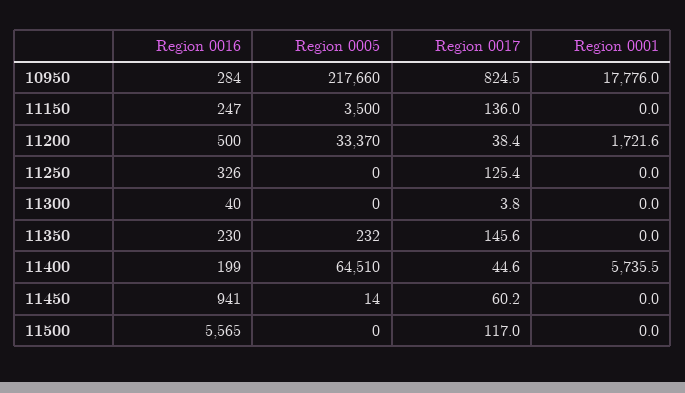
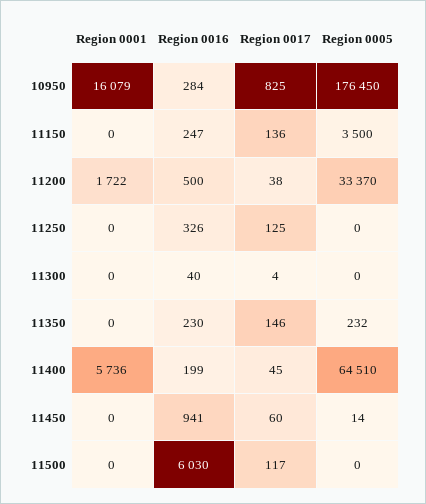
  {
    "Region 0016": {
      "10950": 284,
      "11150": 247,
      "11200": 500,
      "11250": 326,
      "11300": 40,
      "11350": 230,
      "11400": 199,
      "11450": 941,
-     "11500": 5565
+     "11500": 6030
    },
    "Region 0005": {
-     "10950": 217660,
+     "10950": 176450,
      "11150": 3500,
      "11200": 33370,
      "11250": 0,
      "11300": 0,
      "11350": 232,
      "11400": 64510,
      "11450": 14,
      "11500": 0
    },
    "Region 0017": {
      "10950": 824.5,
      "11150": 136,
      "11200": 38.4,
      "11250": 125.4,
      "11300": 3.8,
      "11350": 145.6,
      "11400": 44.6,
      "11450": 60.2,
      "11500": 117
    },
    "Region 0001": {
-     "10950": 17776,
+     "10950": 16079,
      "11150": 0,
      "11200": 1721.6,
      "11250": 0,
      "11300": 0,
      "11350": 0,
      "11400": 5735.5,
      "11450": 0,
      "11500": 0
    }
  }

